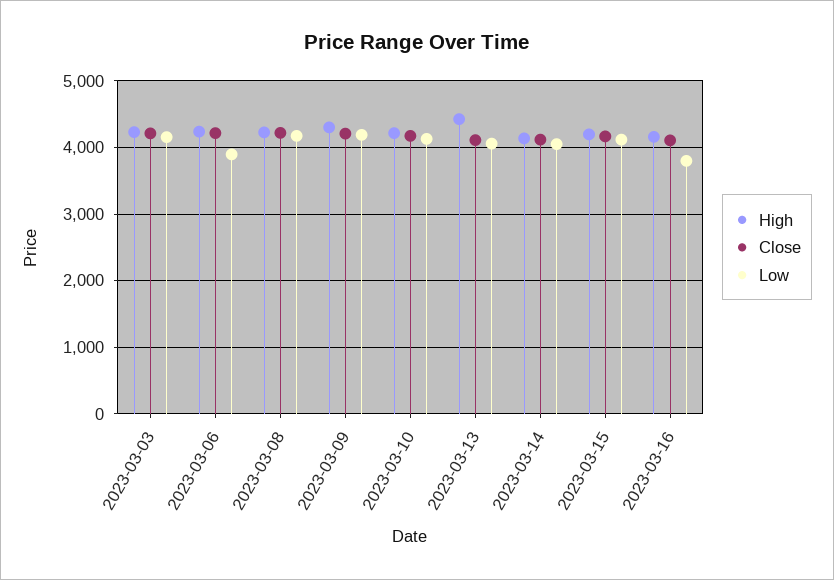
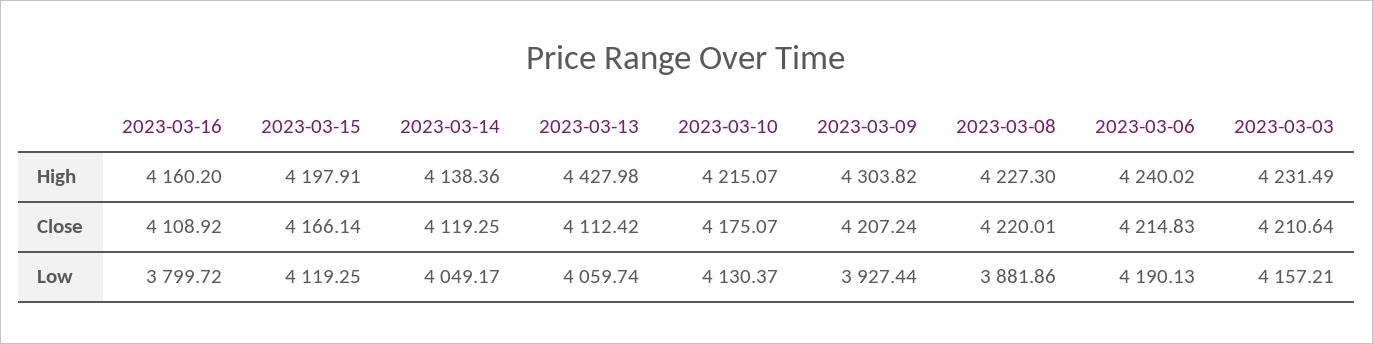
  {
    "High": {
      "2023-03-03": 4231.49,
      "2023-03-06": 4240.02,
      "2023-03-08": 4227.3,
      "2023-03-09": 4303.82,
      "2023-03-10": 4215.07,
      "2023-03-13": 4427.98,
      "2023-03-14": 4138.36,
      "2023-03-15": 4197.91,
      "2023-03-16": 4160.2
    },
    "Close": {
      "2023-03-03": 4210.64,
      "2023-03-06": 4214.83,
      "2023-03-08": 4220.01,
      "2023-03-09": 4207.24,
      "2023-03-10": 4175.07,
      "2023-03-13": 4112.42,
      "2023-03-14": 4119.25,
      "2023-03-15": 4166.14,
      "2023-03-16": 4108.92
    },
    "Low": {
      "2023-03-03": 4157.21,
-     "2023-03-06": 3900,
+     "2023-03-06": 4190.13,
-     "2023-03-08": 4200,
+     "2023-03-08": 3881.86,
-     "2023-03-09": 4200,
+     "2023-03-09": 3927.44,
      "2023-03-10": 4130.37,
      "2023-03-13": 4059.74,
      "2023-03-14": 4049.17,
      "2023-03-15": 4119.25,
      "2023-03-16": 3799.72
    }
  }

